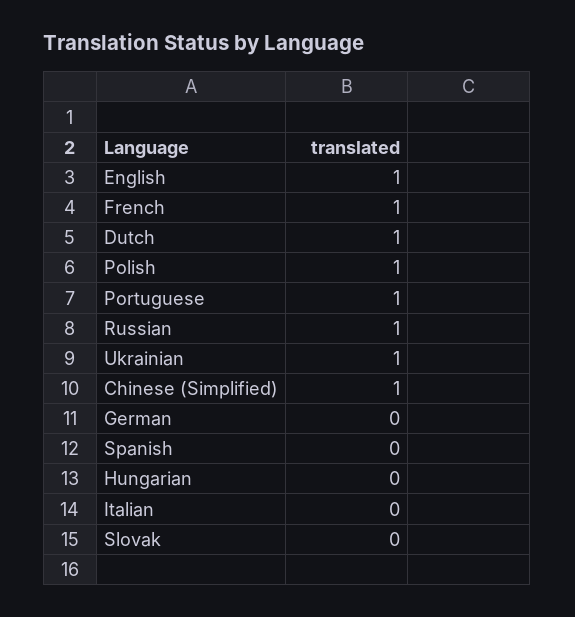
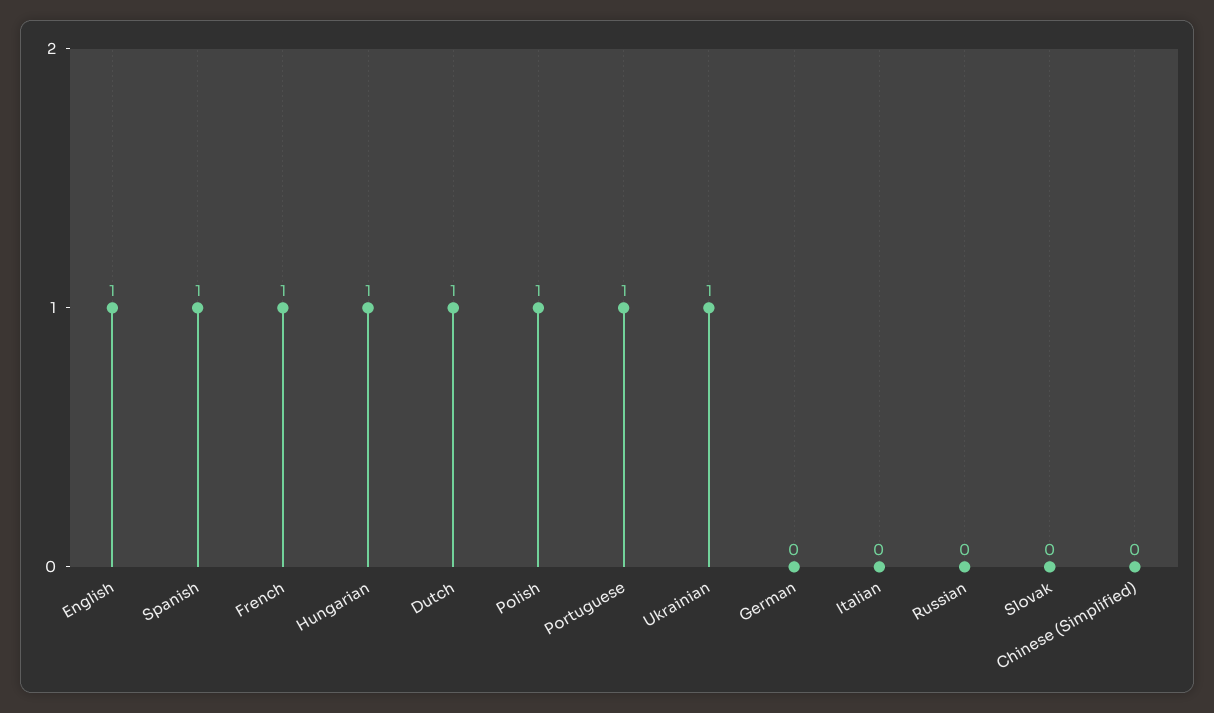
  {
    "English": 1,
    "French": 1,
    "Dutch": 1,
    "Polish": 1,
    "Portuguese": 1,
-   "Russian": 1,
+   "Russian": 0,
    "Ukrainian": 1,
-   "Chinese (Simplified)": 1,
+   "Chinese (Simplified)": 0,
    "German": 0,
-   "Spanish": 0,
+   "Spanish": 1,
-   "Hungarian": 0,
+   "Hungarian": 1,
    "Italian": 0,
    "Slovak": 0
  }

